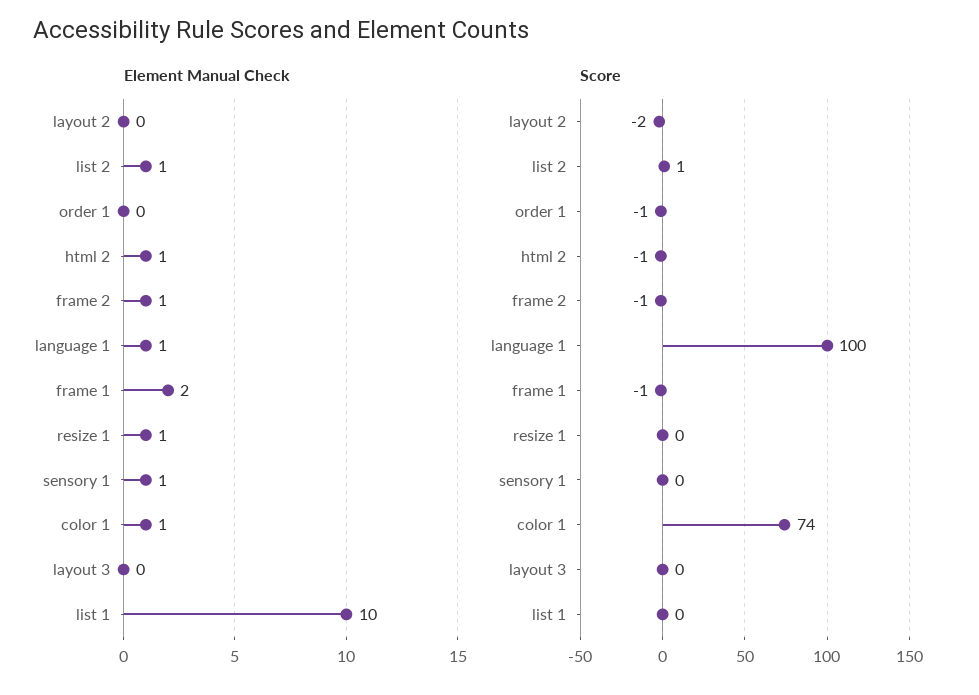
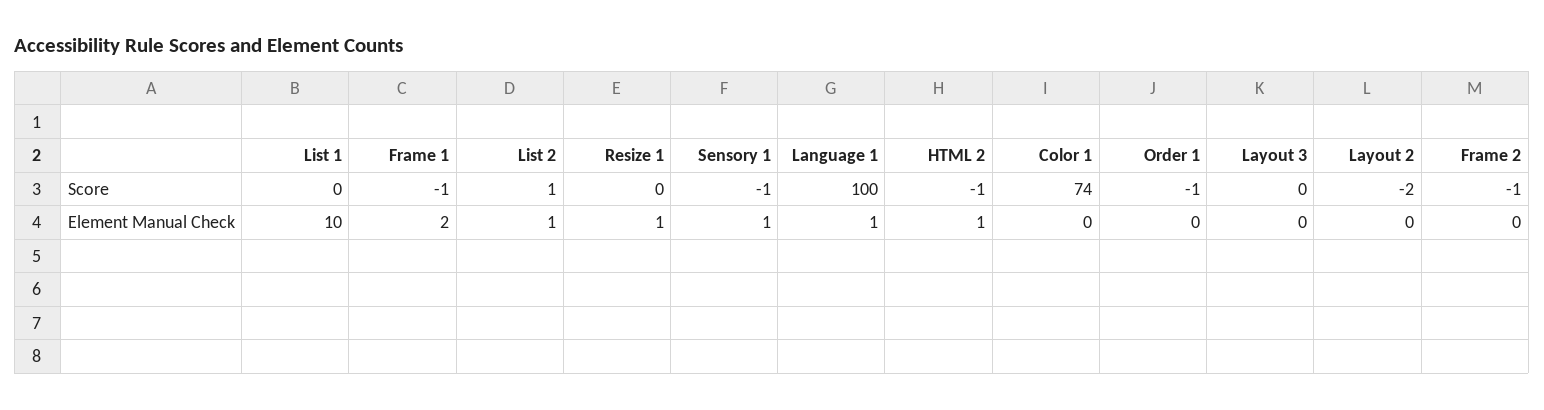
  {
    "Element Manual Check": {
      "layout 2": 0,
      "list 2": 1,
      "order 1": 0,
      "html 2": 1,
-     "frame 2": 1,
+     "frame 2": 0,
      "language 1": 1,
      "frame 1": 2,
      "resize 1": 1,
      "sensory 1": 1,
-     "color 1": 1,
+     "color 1": 0,
      "layout 3": 0,
      "list 1": 10
    },
    "Score": {
      "layout 2": -2,
      "list 2": 1,
      "order 1": -1,
      "html 2": -1,
      "frame 2": -1,
      "language 1": 100,
      "frame 1": -1,
      "resize 1": 0,
-     "sensory 1": 0,
+     "sensory 1": -1,
      "color 1": 74,
      "layout 3": 0,
      "list 1": 0
    }
  }

